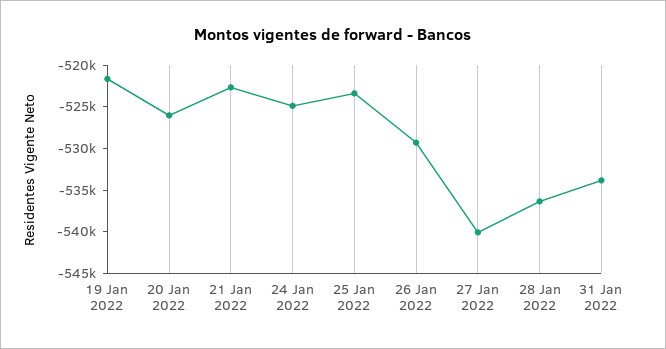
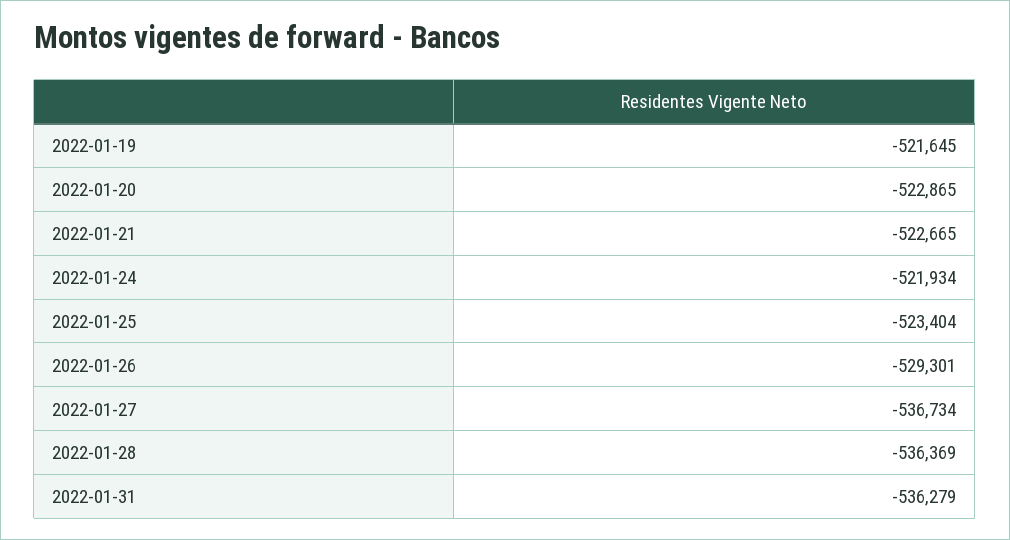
  {
    "19 Jan 2022": -521645,
-   "20 Jan 2022": -526000,
+   "20 Jan 2022": -522865,
    "21 Jan 2022": -522665,
-   "24 Jan 2022": -525000,
+   "24 Jan 2022": -521934,
    "25 Jan 2022": -523404,
    "26 Jan 2022": -529301,
-   "27 Jan 2022": -540000,
+   "27 Jan 2022": -536734,
    "28 Jan 2022": -536369,
-   "31 Jan 2022": -534000
+   "31 Jan 2022": -536279
  }

